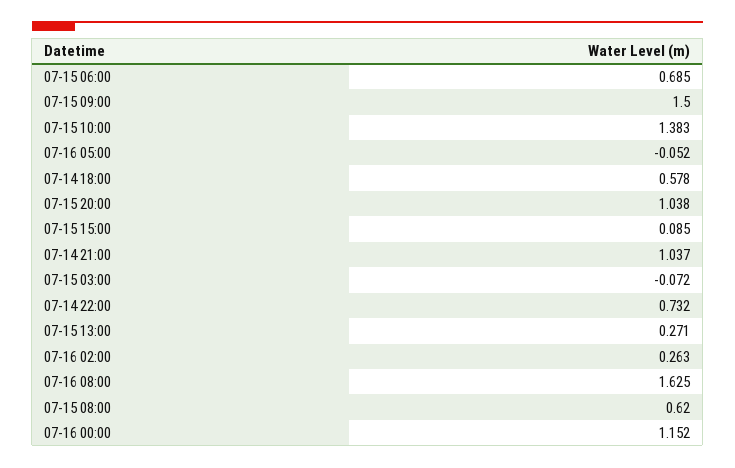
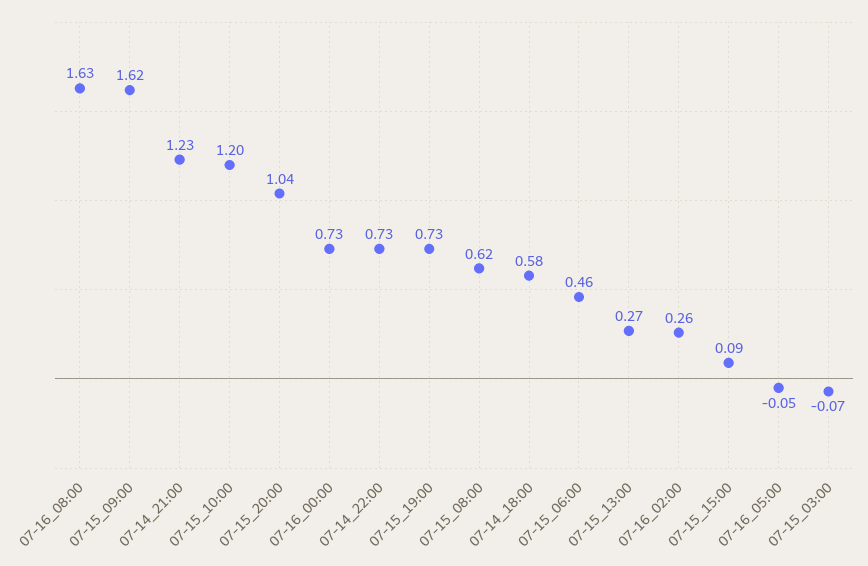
  {
-   "07-15 06:00": 0.685,
+   "07-15 06:00": 0.46,
-   "07-15 09:00": 1.5,
+   "07-15 09:00": 1.62,
-   "07-15 10:00": 1.383,
+   "07-15 10:00": 1.2,
    "07-16 05:00": -0.052,
    "07-14 18:00": 0.578,
    "07-15 20:00": 1.038,
    "07-15 15:00": 0.085,
-   "07-14 21:00": 1.037,
+   "07-14 21:00": 1.23,
    "07-15 03:00": -0.072,
    "07-14 22:00": 0.732,
    "07-15 13:00": 0.271,
    "07-16 02:00": 0.263,
    "07-16 08:00": 1.625,
    "07-15 08:00": 0.62,
-   "07-16 00:00": 1.152
+   "07-16 00:00": 0.73,
+   "07-15_19:00": 0.73
  }

